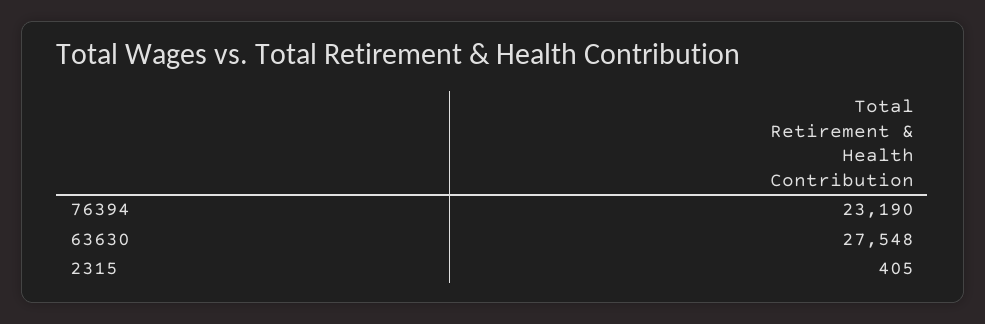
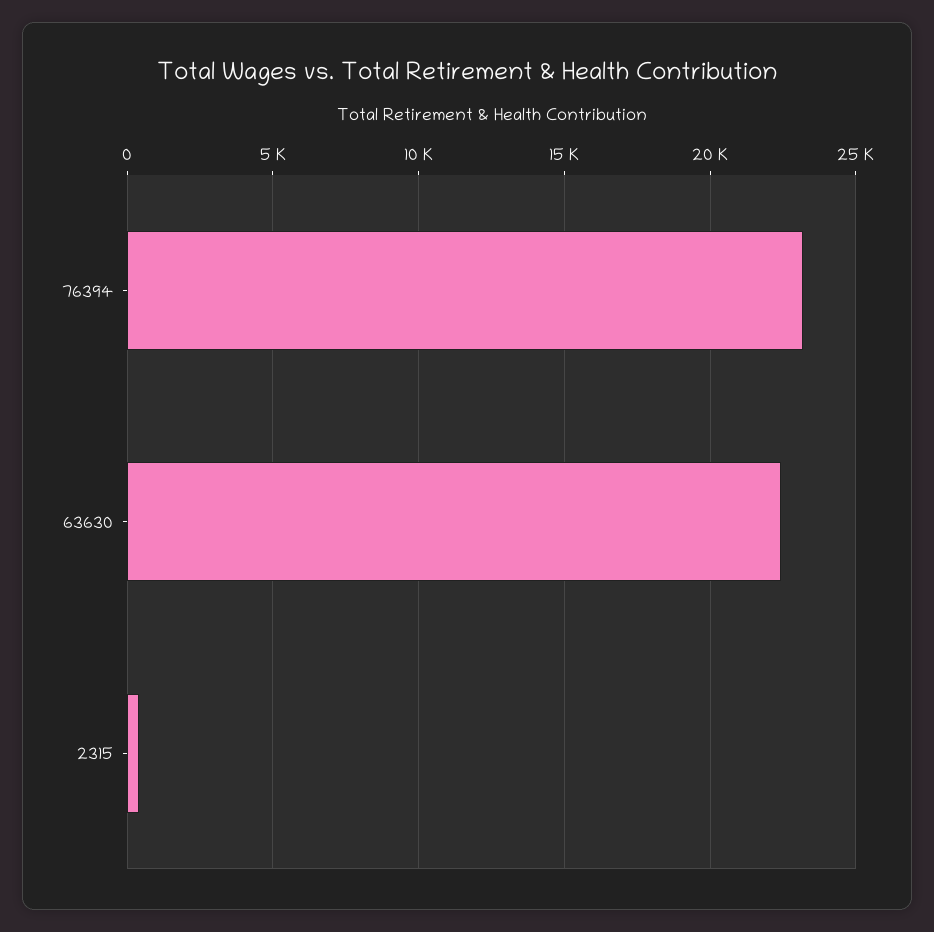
  {
    "76394": 23190,
-   "63630": 27548,
+   "63630": 22500,
    "2315": 405
  }

